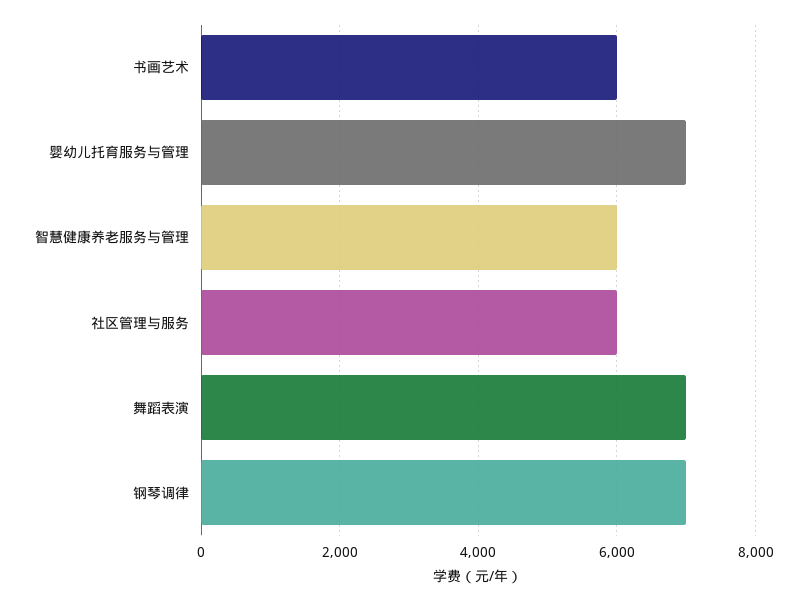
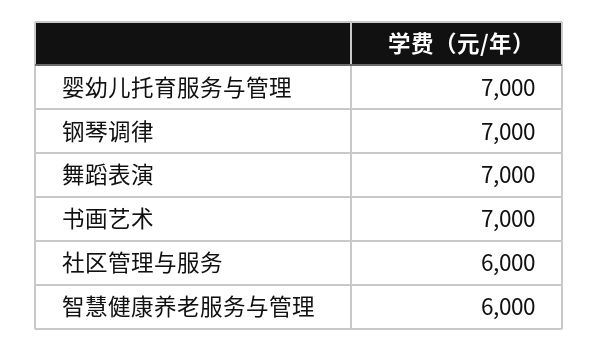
  {
-   "书画艺术": 6000,
+   "书画艺术": 7000,
    "婴幼儿托育服务与管理": 7000,
    "智慧健康养老服务与管理": 6000,
    "社区管理与服务": 6000,
    "舞蹈表演": 7000,
    "钢琴调律": 7000
  }

